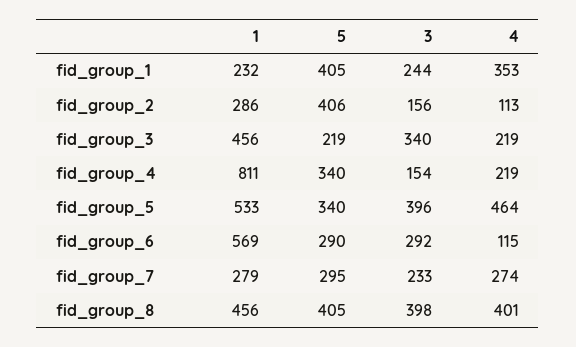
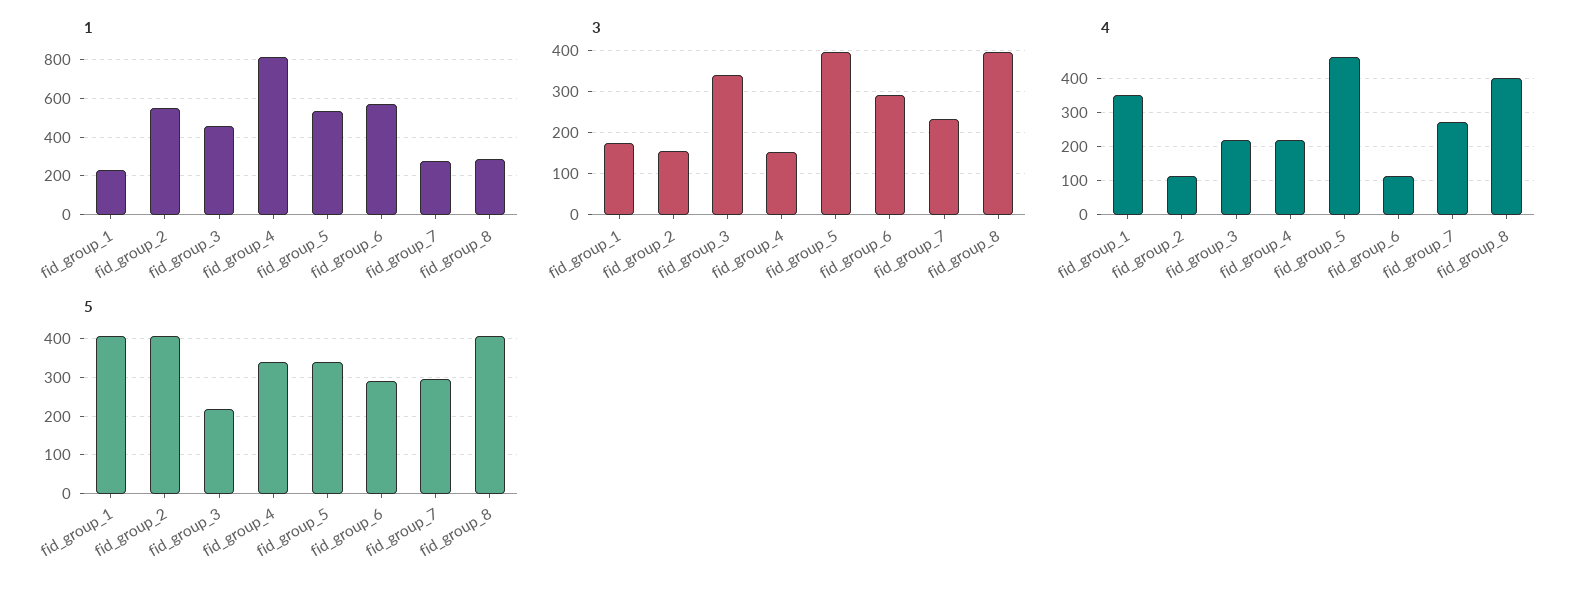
  {
    "1": {
      "fid_group_1": 232,
-     "fid_group_2": 286,
+     "fid_group_2": 550,
      "fid_group_3": 456,
      "fid_group_4": 811,
      "fid_group_5": 533,
      "fid_group_6": 569,
      "fid_group_7": 279,
-     "fid_group_8": 456
+     "fid_group_8": 300
    },
    "5": {
      "fid_group_1": 405,
      "fid_group_2": 406,
      "fid_group_3": 219,
      "fid_group_4": 340,
      "fid_group_5": 340,
      "fid_group_6": 290,
      "fid_group_7": 295,
      "fid_group_8": 405
    },
    "3": {
-     "fid_group_1": 244,
+     "fid_group_1": 180,
      "fid_group_2": 156,
      "fid_group_3": 340,
      "fid_group_4": 154,
      "fid_group_5": 396,
      "fid_group_6": 292,
      "fid_group_7": 233,
      "fid_group_8": 398
    },
    "4": {
      "fid_group_1": 353,
      "fid_group_2": 113,
      "fid_group_3": 219,
      "fid_group_4": 219,
      "fid_group_5": 464,
      "fid_group_6": 115,
      "fid_group_7": 274,
      "fid_group_8": 401
    }
  }

